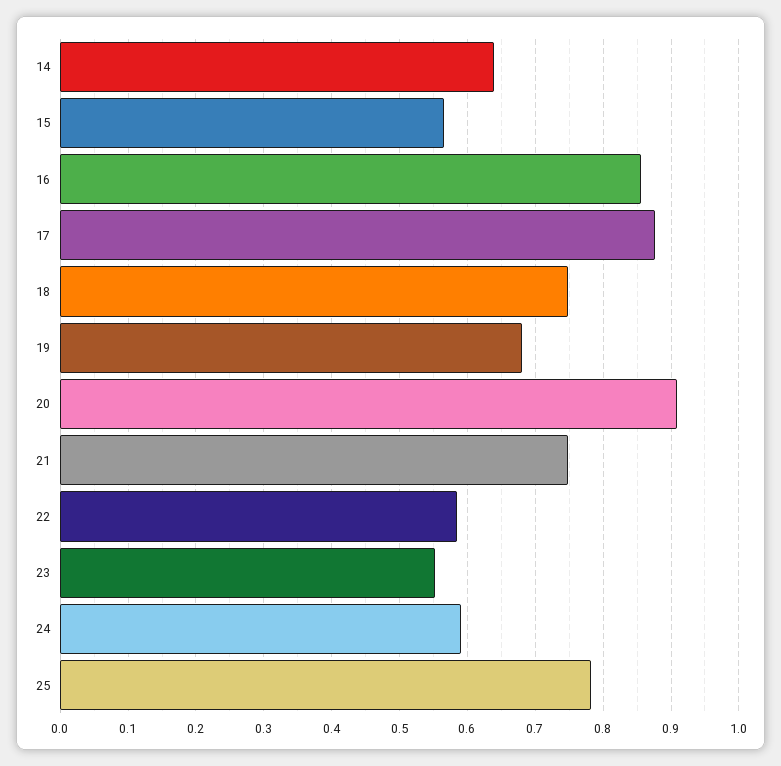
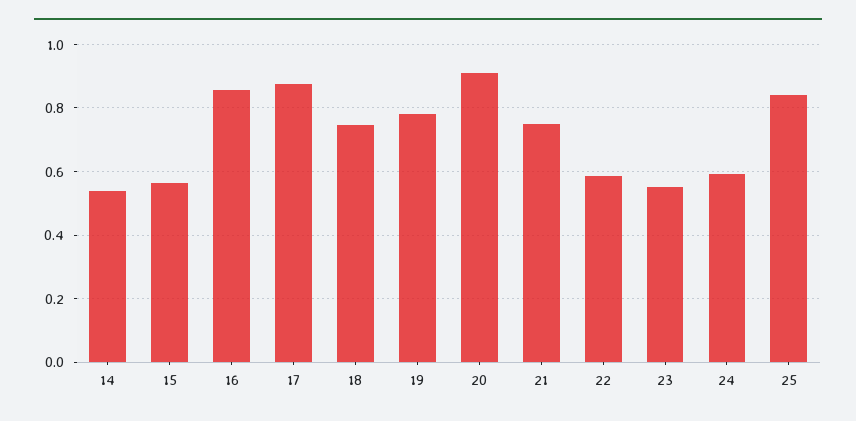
  {
-   "14": 0.64,
+   "14": 0.54,
    "15": 0.57,
    "16": 0.86,
    "17": 0.88,
    "18": 0.75,
-   "19": 0.68,
+   "19": 0.78,
    "20": 0.91,
    "21": 0.75,
    "22": 0.58,
    "23": 0.55,
    "24": 0.59,
-   "25": 0.78
+   "25": 0.84
  }

